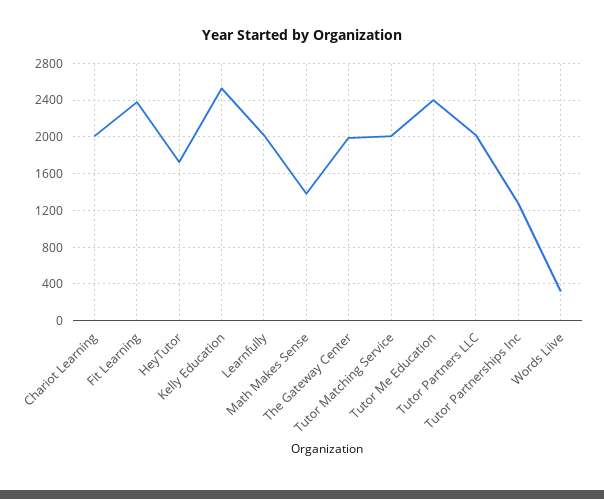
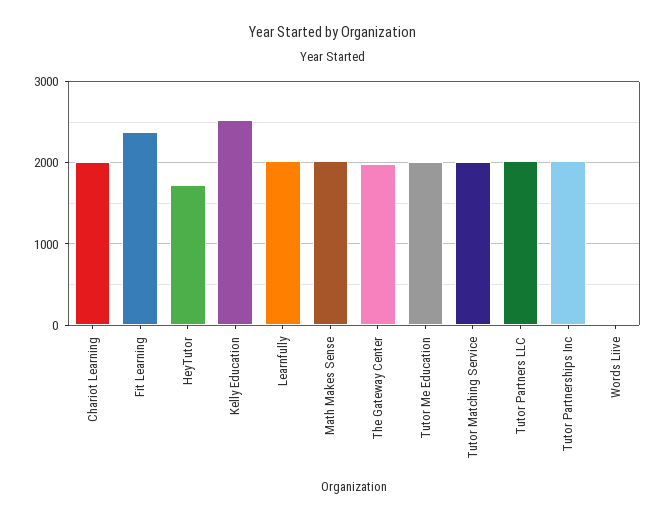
  {
    "Chariot Learning": 2000,
    "Fit Learning": 2400,
    "HeyTutor": 1700,
    "Kelly Education": 2500,
    "Learnfully": 2000,
-   "Math Makes Sense": 1400,
+   "Math Makes Sense": 2000,
    "The Gateway Center": 2000,
    "Tutor Matching Service": 2000,
-   "Tutor Me Education": 2400,
+   "Tutor Me Education": 2000,
    "Tutor Partners LLC": 2000,
-   "Tutor Partnerships Inc": 1300,
+   "Tutor Partnerships Inc": 2000,
-   "Words Liive": 300
+   "Words Liive": 0
  }

